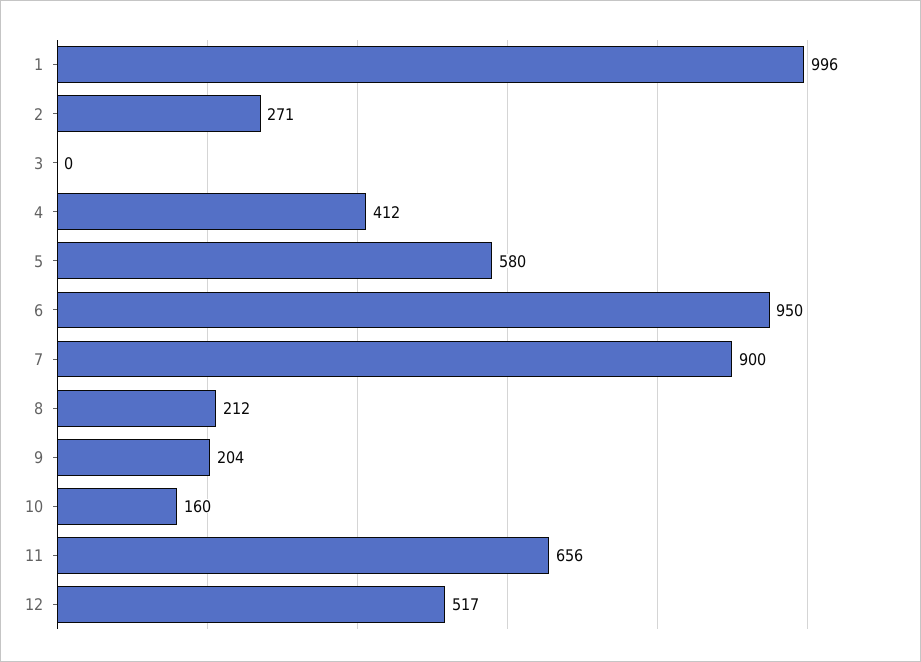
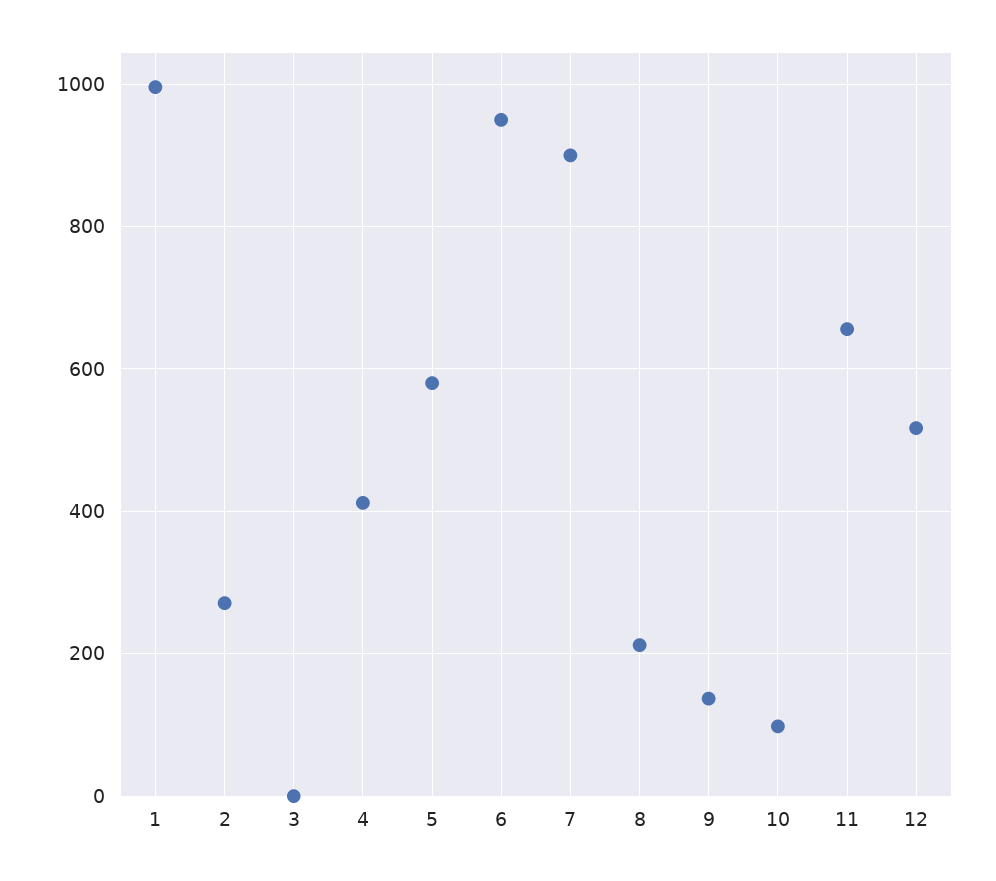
  {
    "1": 996,
    "2": 271,
    "3": 0,
    "4": 412,
    "5": 580,
    "6": 950,
    "7": 900,
    "8": 212,
-   "9": 204,
+   "9": 140,
-   "10": 160,
+   "10": 100,
    "11": 656,
    "12": 517
  }

